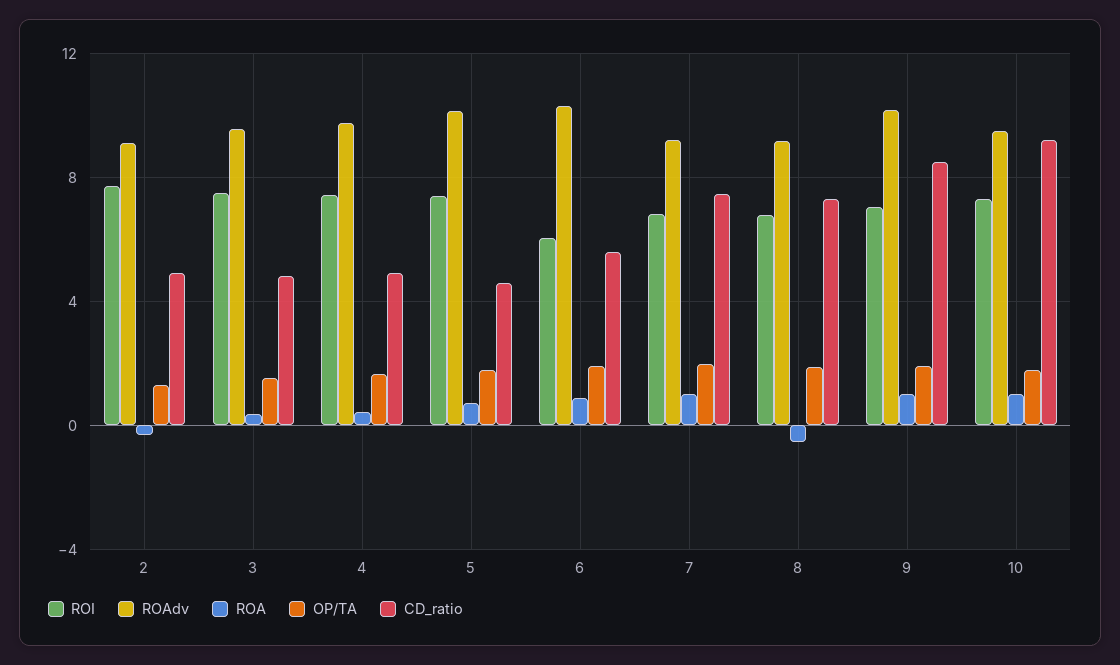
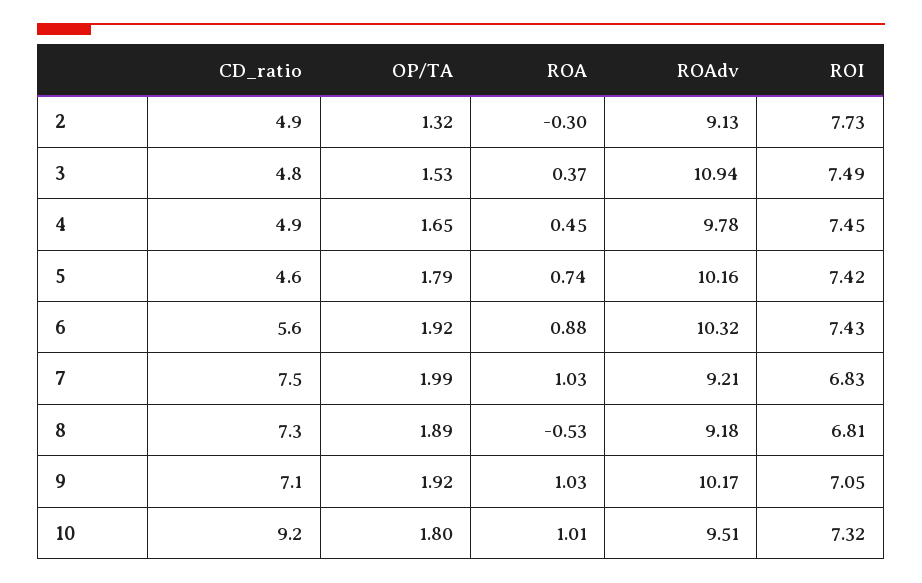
  {
    "ROI": {
      "2": 7.73,
      "3": 7.49,
      "4": 7.45,
      "5": 7.42,
-     "6": 6,
+     "6": 7.43,
      "7": 6.83,
      "8": 6.81,
      "9": 7.05,
      "10": 7.32
    },
    "ROAdv": {
      "2": 9.13,
-     "3": 9.5,
+     "3": 10.94,
      "4": 9.78,
      "5": 10.16,
      "6": 10.32,
      "7": 9.21,
      "8": 9.18,
      "9": 10.17,
      "10": 9.51
    },
    "ROA": {
      "2": -0.3,
      "3": 0.37,
      "4": 0.45,
      "5": 0.74,
      "6": 0.88,
      "7": 1.03,
      "8": -0.53,
      "9": 1.03,
      "10": 1.01
    },
    "OP/TA": {
      "2": 1.32,
      "3": 1.53,
      "4": 1.65,
      "5": 1.79,
      "6": 1.92,
      "7": 1.99,
      "8": 1.89,
      "9": 1.92,
      "10": 1.8
    },
    "CD_ratio": {
      "2": 4.9,
      "3": 4.8,
      "4": 4.9,
      "5": 4.6,
      "6": 5.6,
      "7": 7.5,
      "8": 7.3,
-     "9": 8.5,
+     "9": 7.1,
      "10": 9.2
    }
  }

